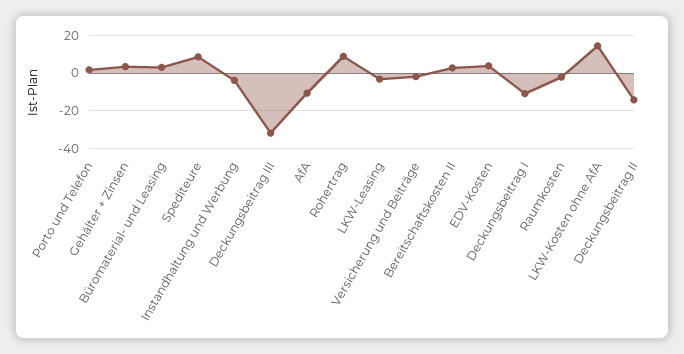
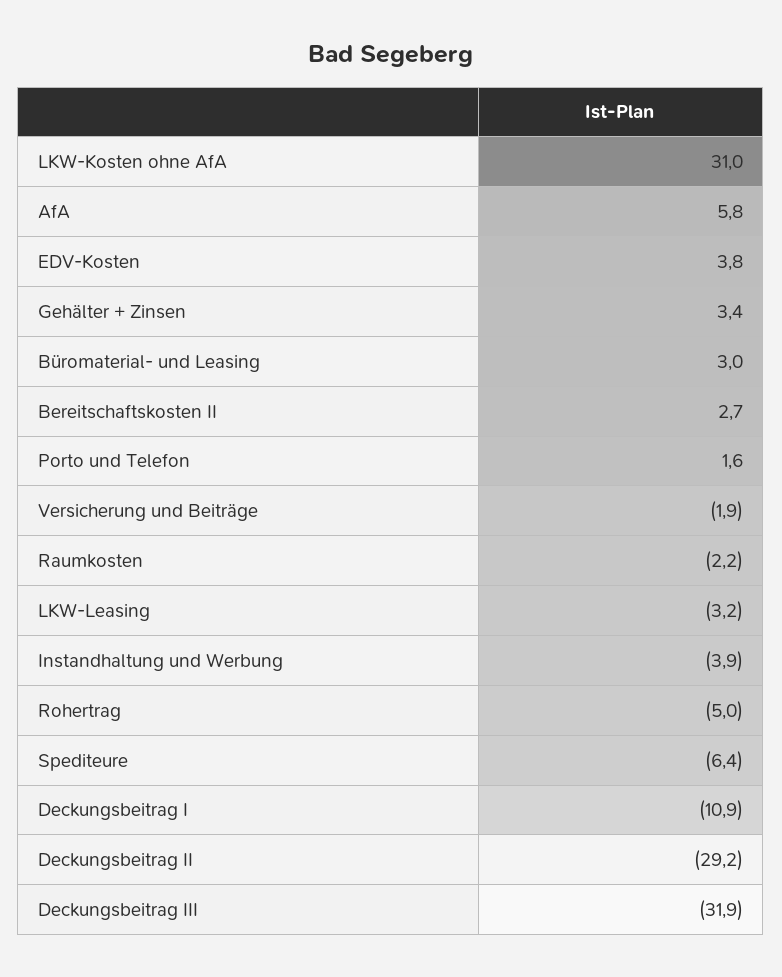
  {
    "Porto und Telefon": 1.6,
    "Gehälter + Zinsen": 3.4,
    "Büromaterial- und Leasing": 3,
-   "Spediteure": 10,
+   "Spediteure": -6.4,
    "Instandhaltung und Werbung": -3.9,
    "Deckungsbeitrag III": -31.9,
-   "AfA": -10,
+   "AfA": 5.8,
-   "Rohertrag": 10,
+   "Rohertrag": -5,
    "LKW-Leasing": -3.2,
    "Versicherung und Beiträge": -1.9,
    "Bereitschaftskosten II": 2.7,
    "EDV-Kosten": 3.8,
    "Deckungsbeitrag I": -10.9,
    "Raumkosten": -2.2,
-   "LKW-Kosten ohne AfA": 15,
+   "LKW-Kosten ohne AfA": 31,
-   "Deckungsbeitrag II": -15
+   "Deckungsbeitrag II": -29.2
  }

